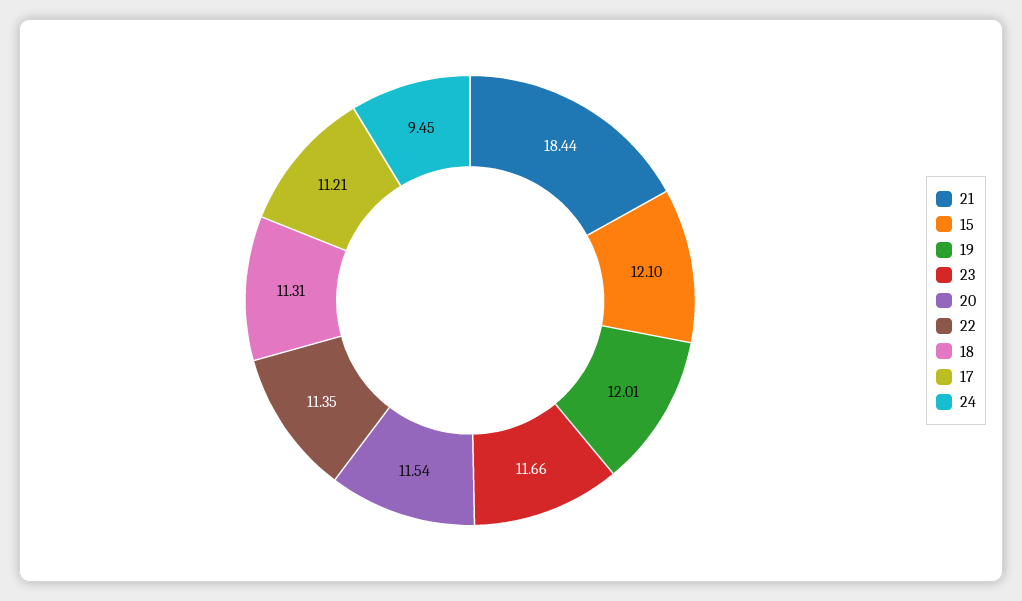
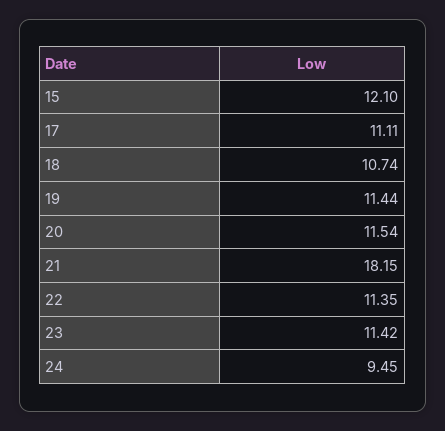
  {
-   "21": 18.44,
+   "21": 18.15,
    "15": 12.1,
-   "19": 12.01,
+   "19": 11.44,
-   "23": 11.66,
+   "23": 11.42,
    "20": 11.54,
    "22": 11.35,
-   "18": 11.31,
+   "18": 10.74,
-   "17": 11.21,
+   "17": 11.11,
    "24": 9.45
  }

